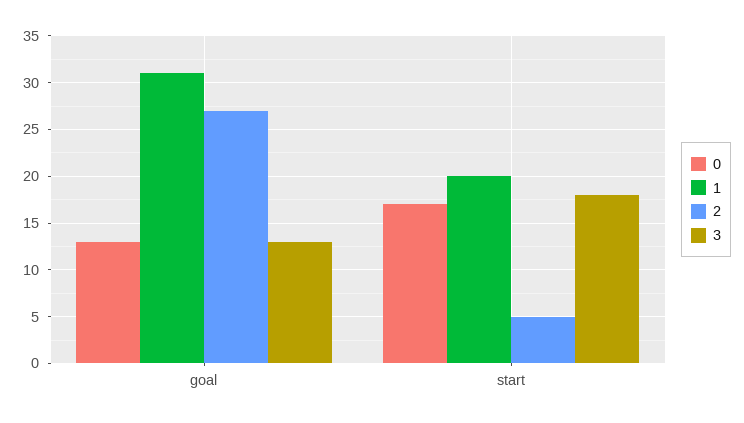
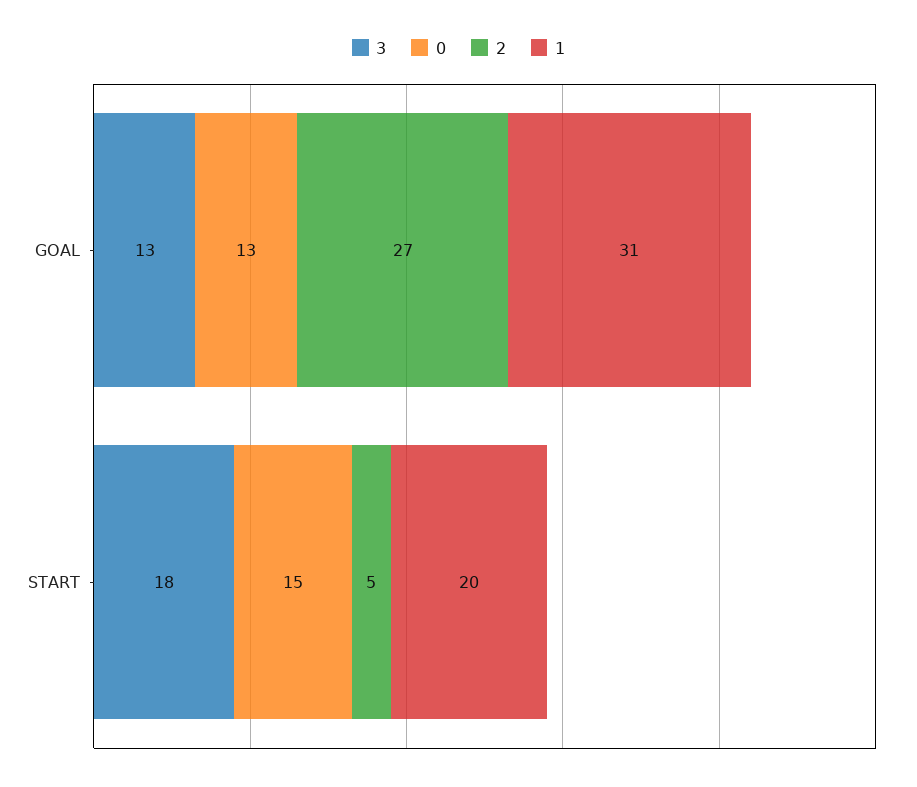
  {
    "0": {
      "goal": 13,
-     "start": 17
+     "start": 15
    },
    "1": {
      "goal": 31,
      "start": 20
    },
    "2": {
      "goal": 27,
      "start": 5
    },
    "3": {
      "goal": 13,
      "start": 18
    }
  }

